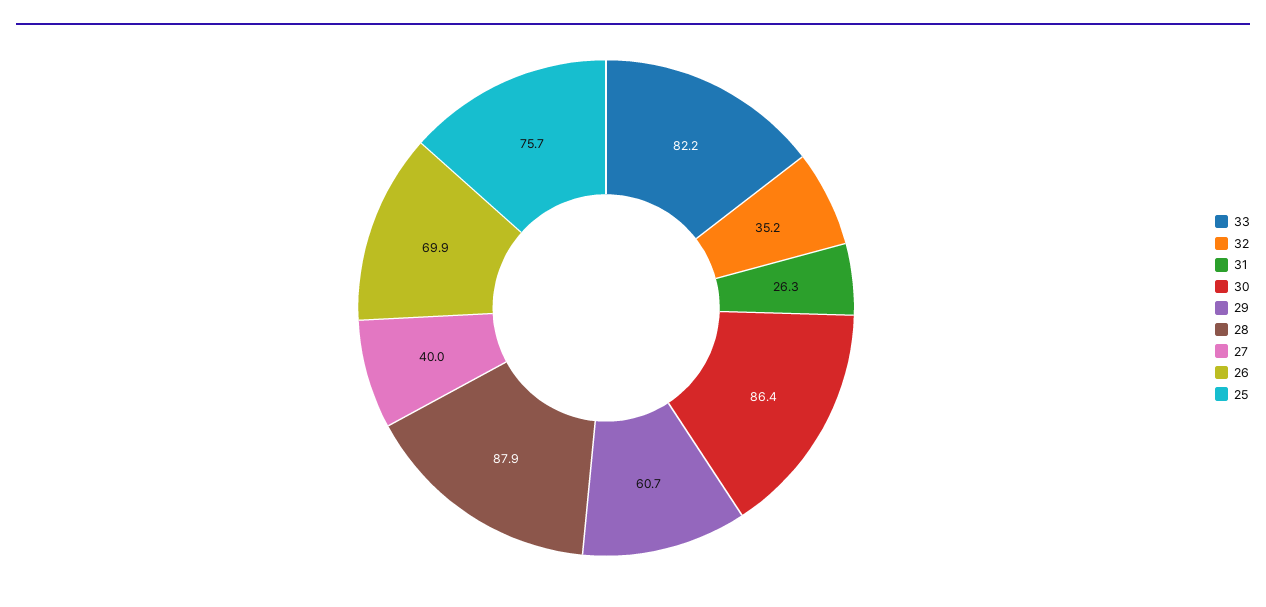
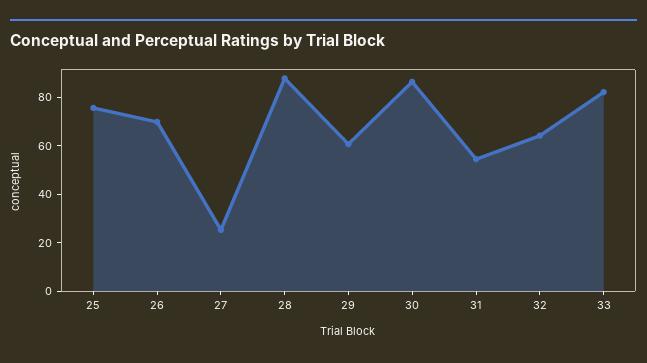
  {
    "33": 82.2,
-   "32": 35.2,
+   "32": 65,
-   "31": 26.3,
+   "31": 55,
    "30": 86.4,
    "29": 60.7,
    "28": 87.9,
-   "27": 40,
+   "27": 25,
    "26": 69.9,
    "25": 75.7
  }

